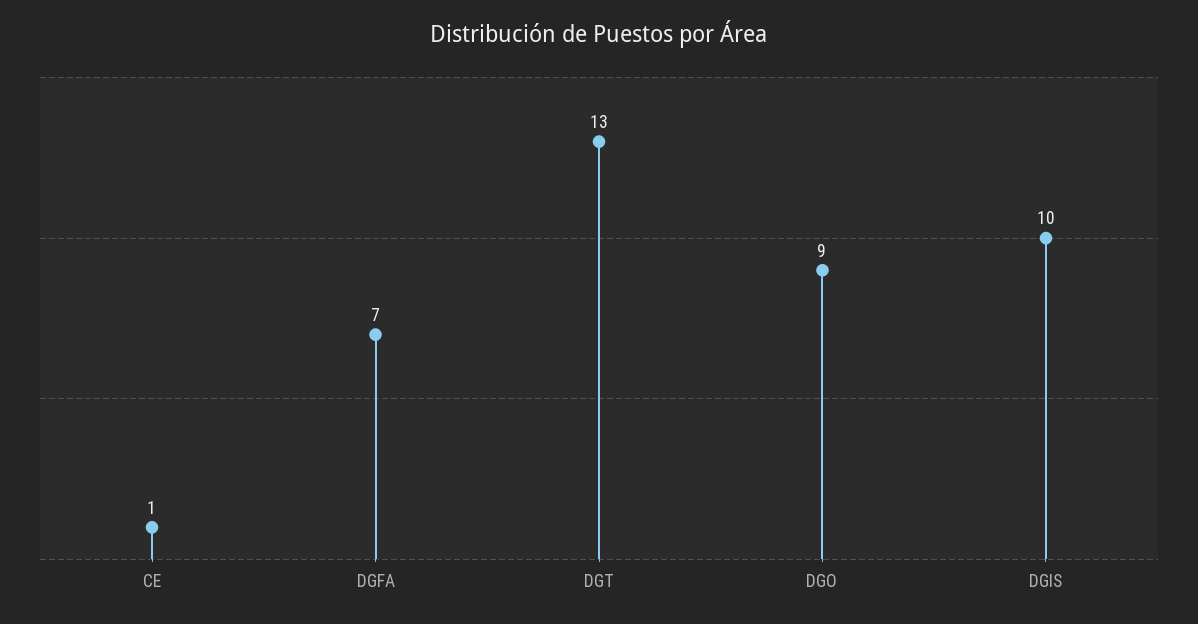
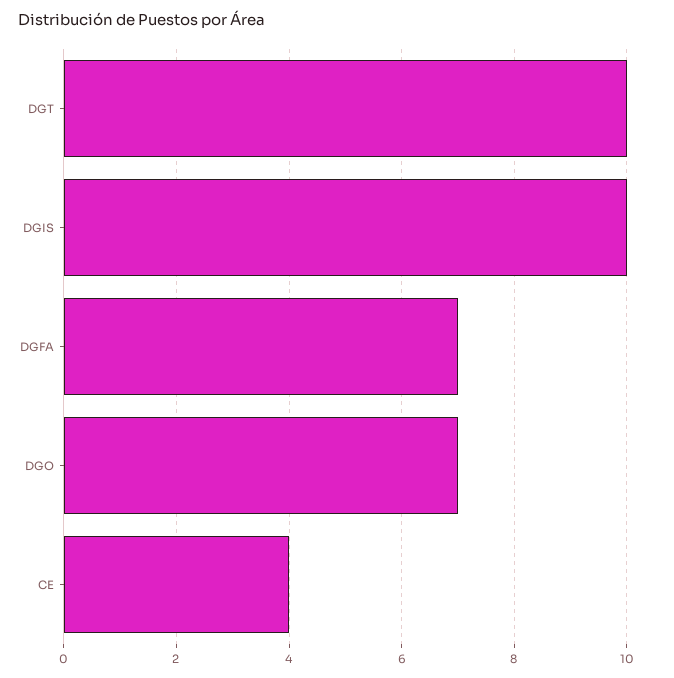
  {
-   "CE": 1,
+   "CE": 4,
    "DGFA": 7,
-   "DGT": 13,
+   "DGT": 10,
-   "DGO": 9,
+   "DGO": 7,
    "DGIS": 10
  }

